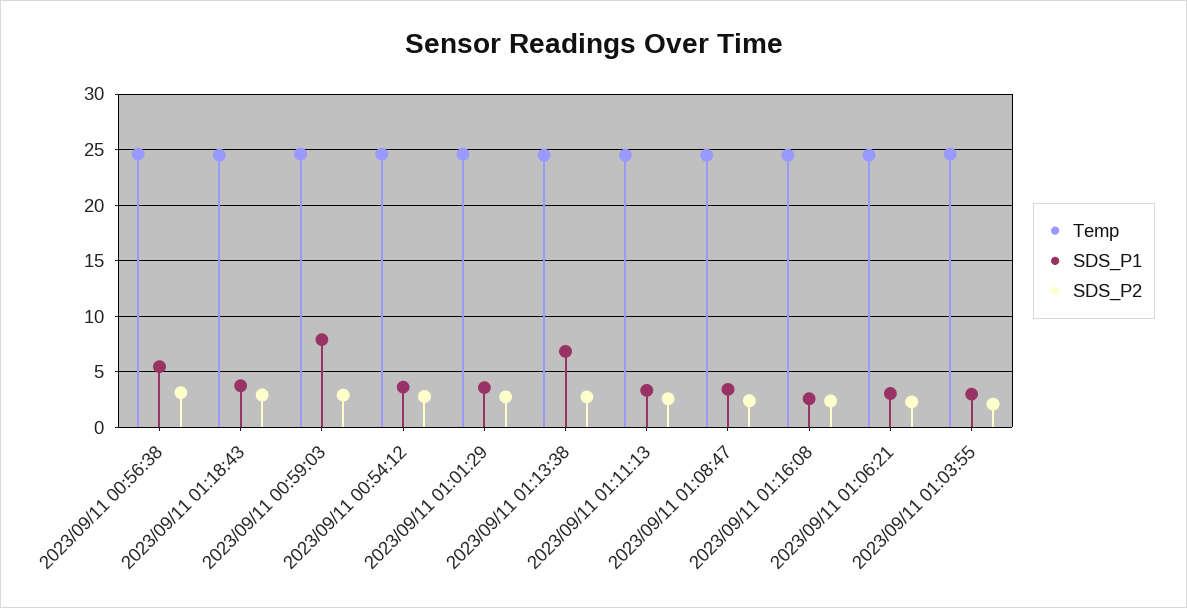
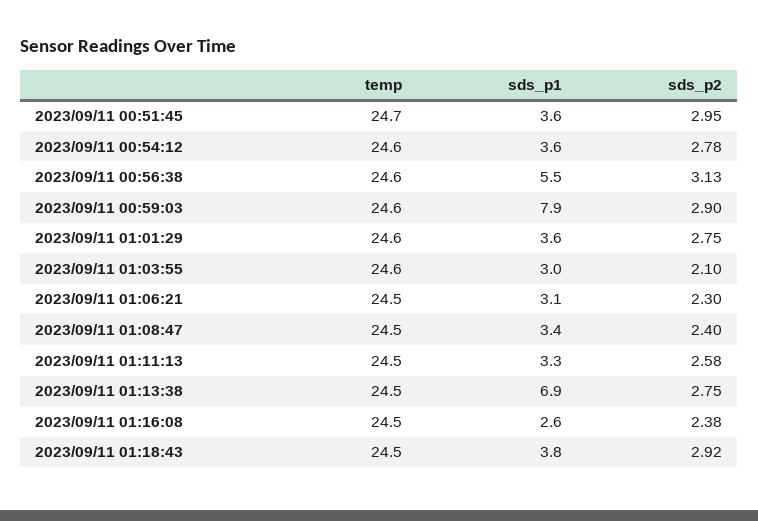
  {
    "Temp": {
      "2023/09/11 00:56:38": 24.6,
      "2023/09/11 01:18:43": 24.5,
      "2023/09/11 00:59:03": 24.6,
      "2023/09/11 00:54:12": 24.6,
      "2023/09/11 01:01:29": 24.6,
      "2023/09/11 01:13:38": 24.5,
      "2023/09/11 01:11:13": 24.5,
      "2023/09/11 01:08:47": 24.5,
      "2023/09/11 01:16:08": 24.5,
      "2023/09/11 01:06:21": 24.5,
-     "2023/09/11 01:03:55": 24.6
+     "2023/09/11 01:03:55": 24.6,
+     "2023/09/11 00:51:45": 24.7
    },
    "SDS_P1": {
      "2023/09/11 00:56:38": 5.5,
      "2023/09/11 01:18:43": 3.8,
      "2023/09/11 00:59:03": 7.9,
      "2023/09/11 00:54:12": 3.6,
      "2023/09/11 01:01:29": 3.6,
      "2023/09/11 01:13:38": 6.9,
      "2023/09/11 01:11:13": 3.3,
      "2023/09/11 01:08:47": 3.4,
      "2023/09/11 01:16:08": 2.6,
      "2023/09/11 01:06:21": 3.1,
-     "2023/09/11 01:03:55": 3
+     "2023/09/11 01:03:55": 3,
+     "2023/09/11 00:51:45": 3.6
    },
    "SDS_P2": {
      "2023/09/11 00:56:38": 3.13,
      "2023/09/11 01:18:43": 2.92,
      "2023/09/11 00:59:03": 2.9,
      "2023/09/11 00:54:12": 2.78,
      "2023/09/11 01:01:29": 2.75,
      "2023/09/11 01:13:38": 2.75,
      "2023/09/11 01:11:13": 2.58,
      "2023/09/11 01:08:47": 2.4,
      "2023/09/11 01:16:08": 2.38,
      "2023/09/11 01:06:21": 2.3,
-     "2023/09/11 01:03:55": 2.1
+     "2023/09/11 01:03:55": 2.1,
+     "2023/09/11 00:51:45": 2.95
    }
  }

